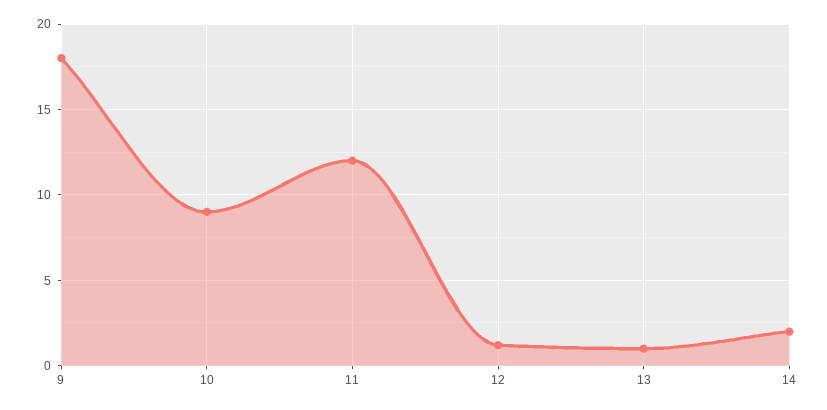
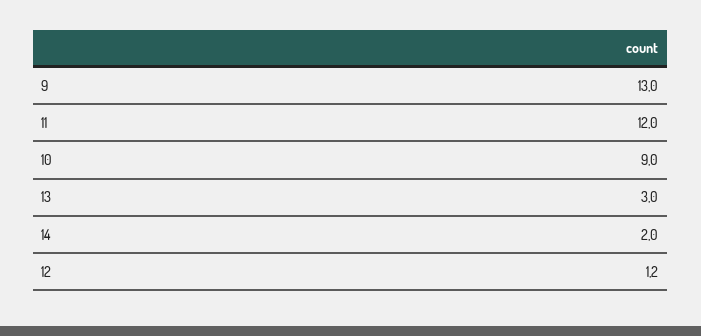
  {
-   "9": 18,
+   "9": 13,
    "10": 9,
    "11": 12,
    "12": 1.2,
-   "13": 1,
+   "13": 3,
    "14": 2
  }

